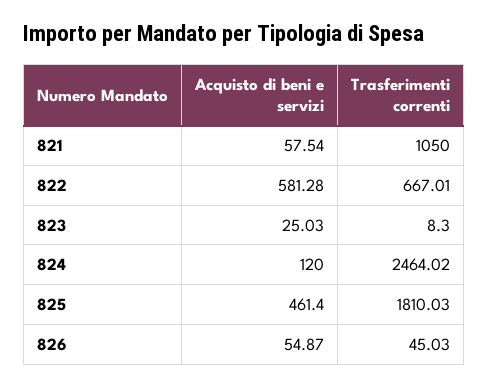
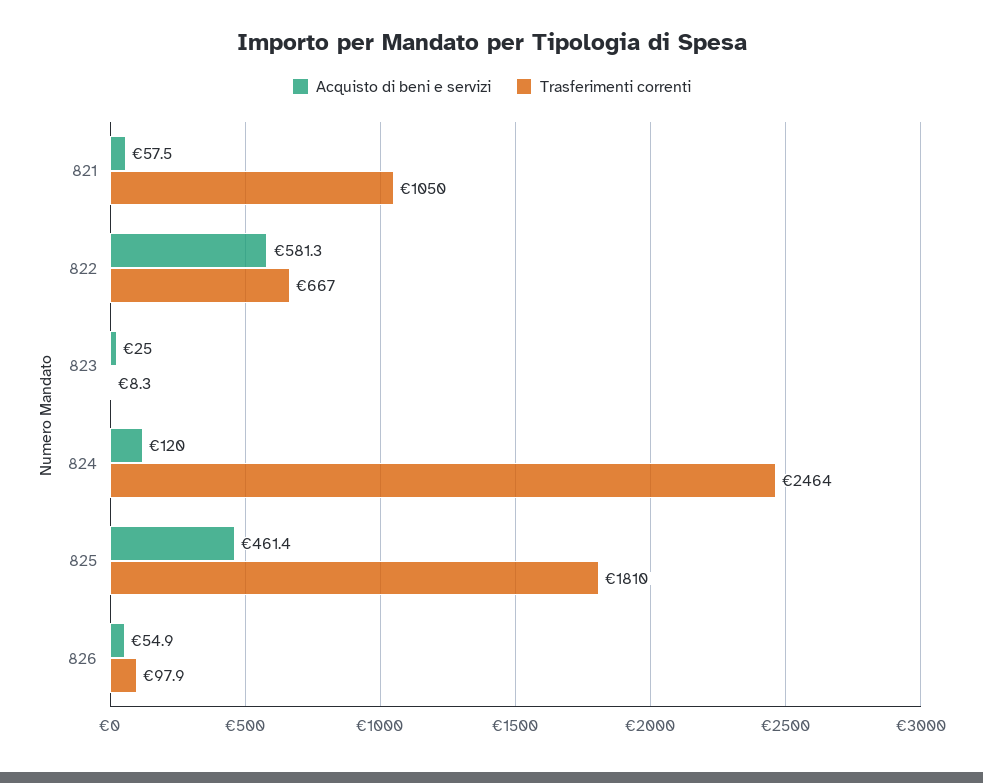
  {
    "Acquisto di beni e servizi": {
      "821": 57.54,
      "822": 581.28,
      "823": 25.03,
      "824": 120,
      "825": 461.4,
      "826": 54.87
    },
    "Trasferimenti correnti": {
      "821": 1050,
      "822": 667.01,
      "823": 8.3,
      "824": 2464.02,
      "825": 1810.03,
-     "826": 45.03
+     "826": 97.9
    }
  }

